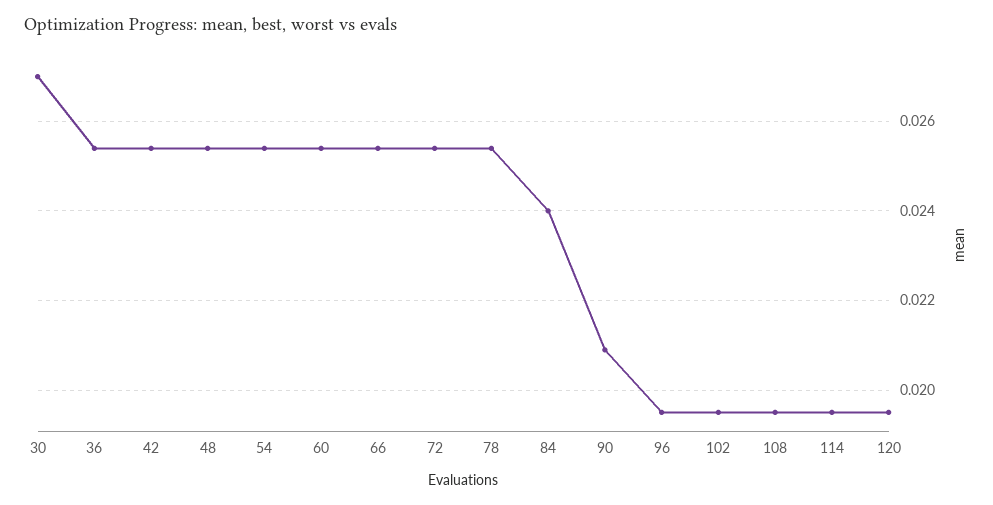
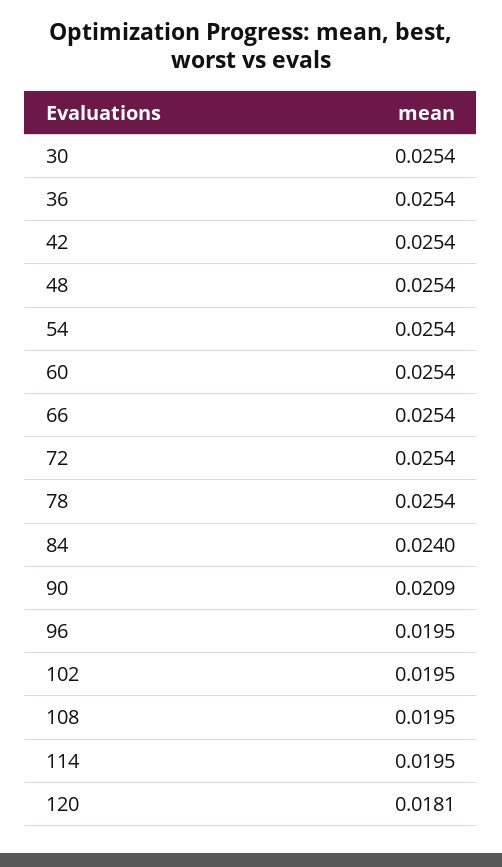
  {
-   "30": 0.027,
+   "30": 0.0254,
    "36": 0.0254,
    "42": 0.0254,
    "48": 0.0254,
    "54": 0.0254,
    "60": 0.0254,
    "66": 0.0254,
    "72": 0.0254,
    "78": 0.0254,
    "84": 0.024,
    "90": 0.0209,
    "96": 0.0195,
    "102": 0.0195,
    "108": 0.0195,
    "114": 0.0195,
-   "120": 0.0195
+   "120": 0.0181
  }

